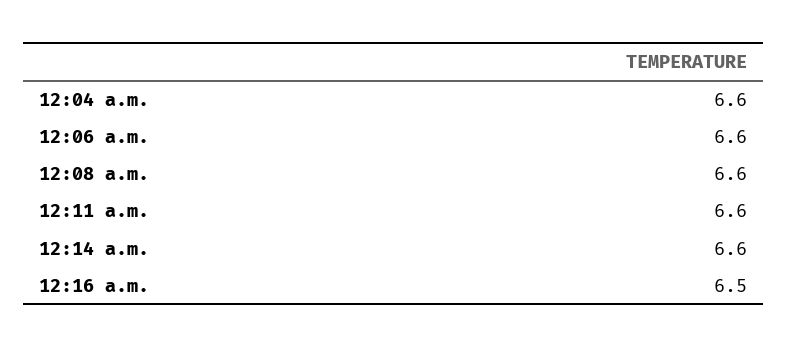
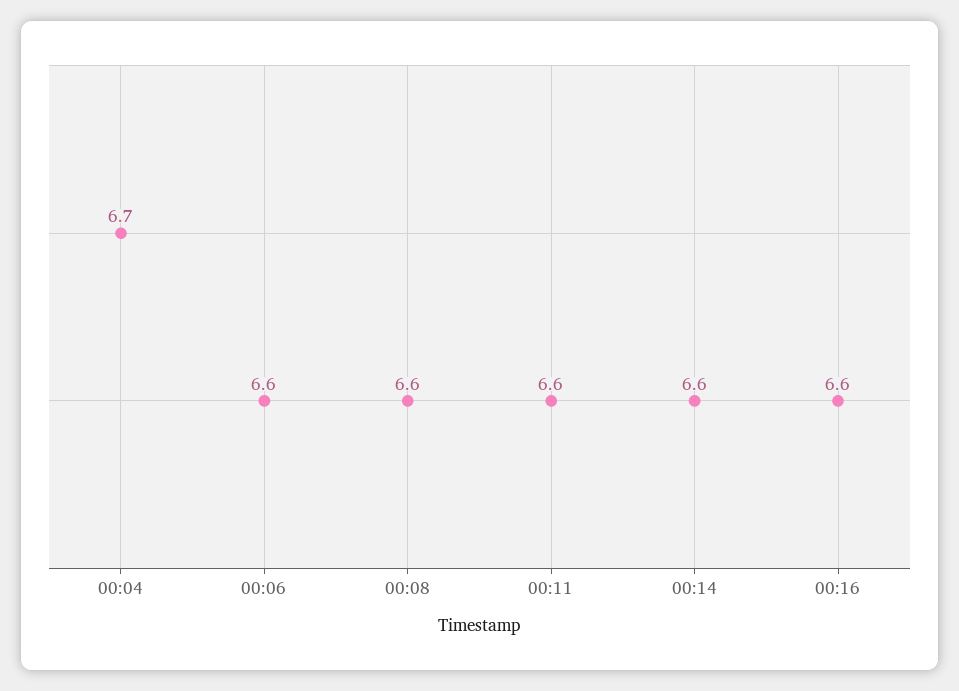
  {
-   "12:04 a.m.": 6.6,
+   "12:04 a.m.": 6.7,
    "12:06 a.m.": 6.6,
    "12:08 a.m.": 6.6,
    "12:11 a.m.": 6.6,
    "12:14 a.m.": 6.6,
-   "12:16 a.m.": 6.5
+   "12:16 a.m.": 6.6
  }

